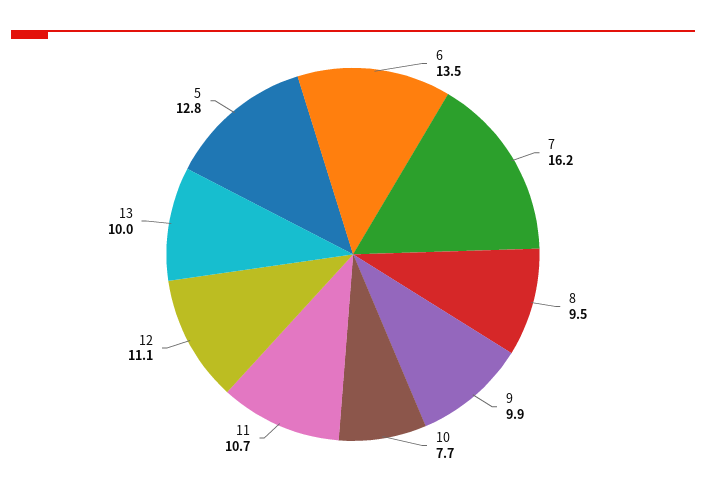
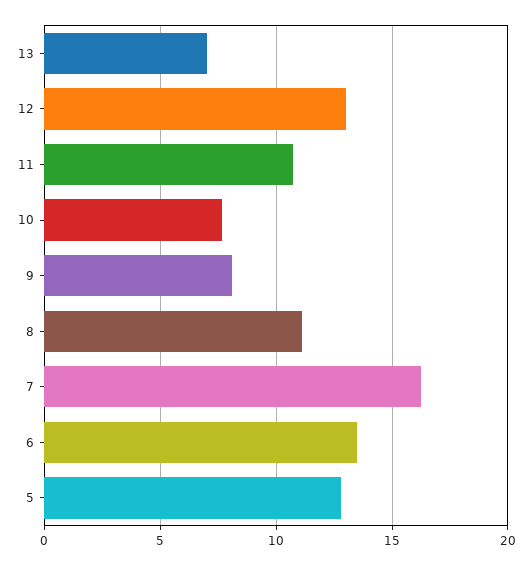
  {
    "6": 13.5,
    "7": 16.2,
-   "8": 9.5,
+   "8": 11,
-   "9": 9.9,
+   "9": 8,
    "10": 7.7,
    "11": 10.7,
-   "12": 11.1,
+   "12": 13,
-   "13": 10,
+   "13": 7,
    "5": 12.8
  }

